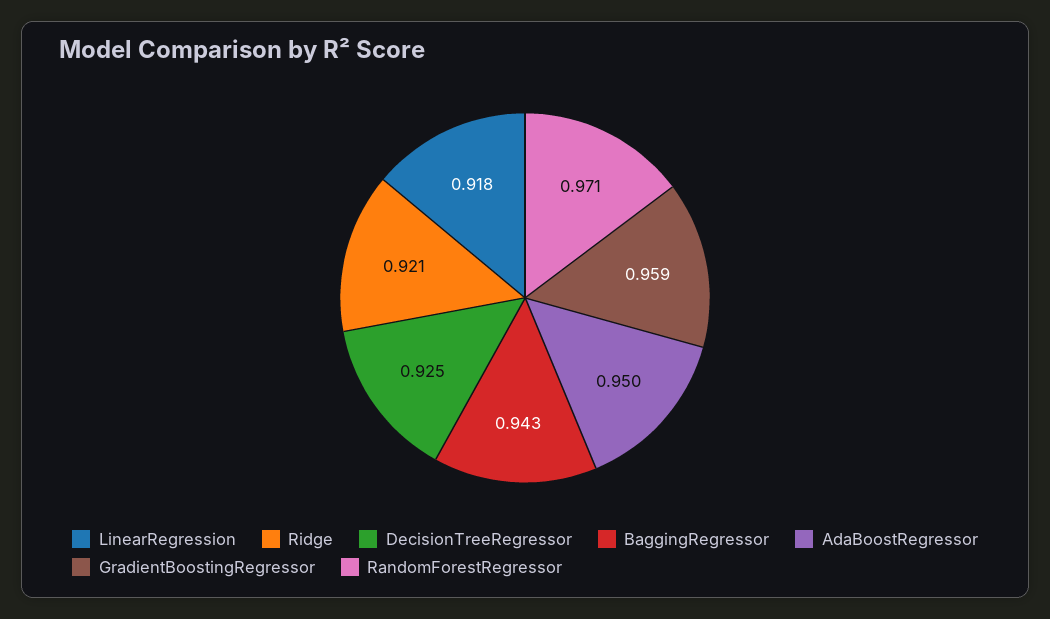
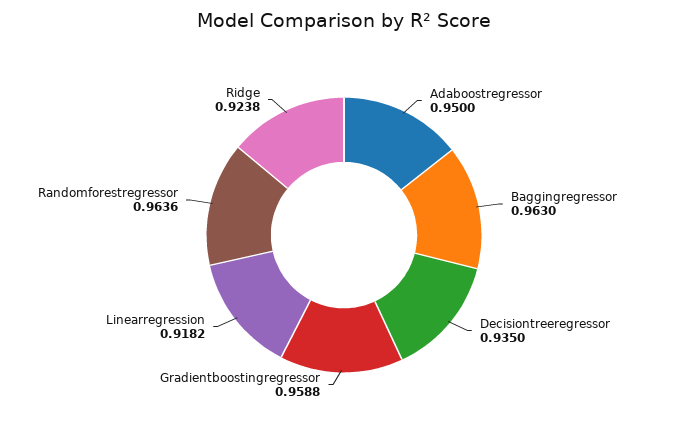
  {
    "LinearRegression": 0.9182,
-   "Ridge": 0.921,
+   "Ridge": 0.9238,
-   "DecisionTreeRegressor": 0.925,
+   "DecisionTreeRegressor": 0.935,
-   "BaggingRegressor": 0.943,
+   "BaggingRegressor": 0.963,
    "AdaBoostRegressor": 0.95,
    "GradientBoostingRegressor": 0.9588,
-   "RandomForestRegressor": 0.971
+   "RandomForestRegressor": 0.9636
  }

